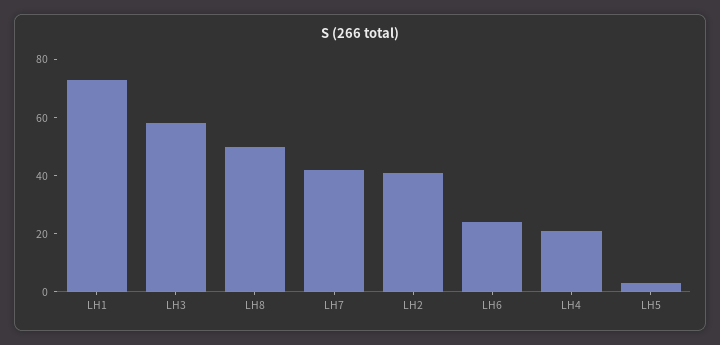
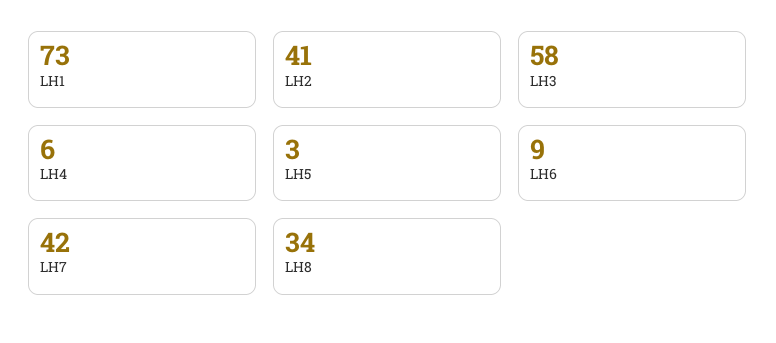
  {
    "LH1": 73,
    "LH3": 58,
-   "LH8": 50,
+   "LH8": 34,
    "LH7": 42,
    "LH2": 41,
-   "LH6": 25,
+   "LH6": 9,
-   "LH4": 20,
+   "LH4": 6,
    "LH5": 3
  }

